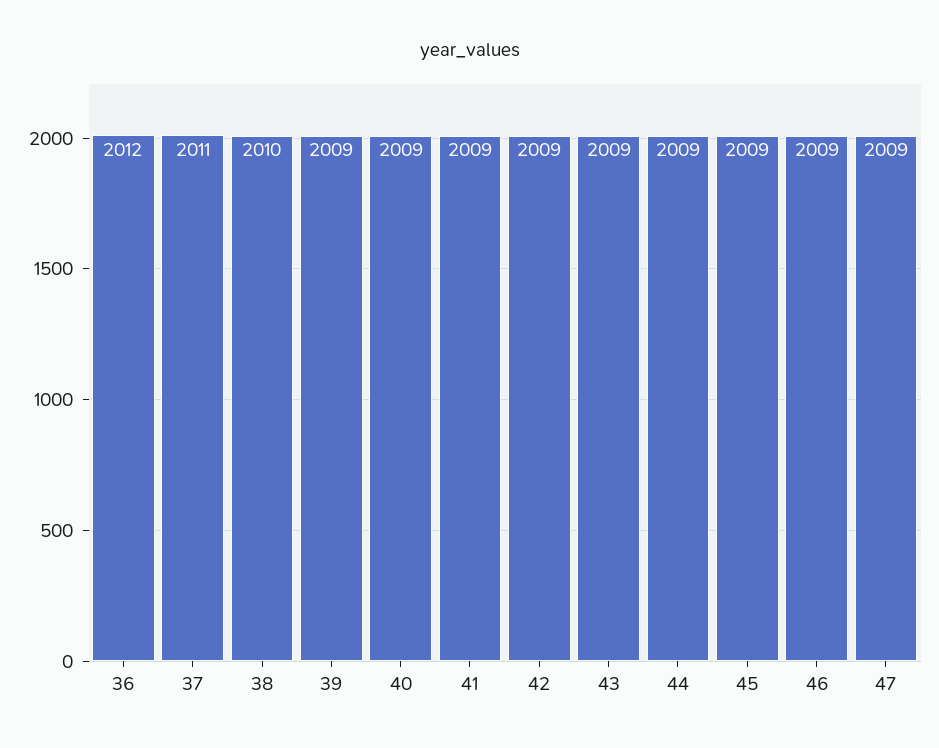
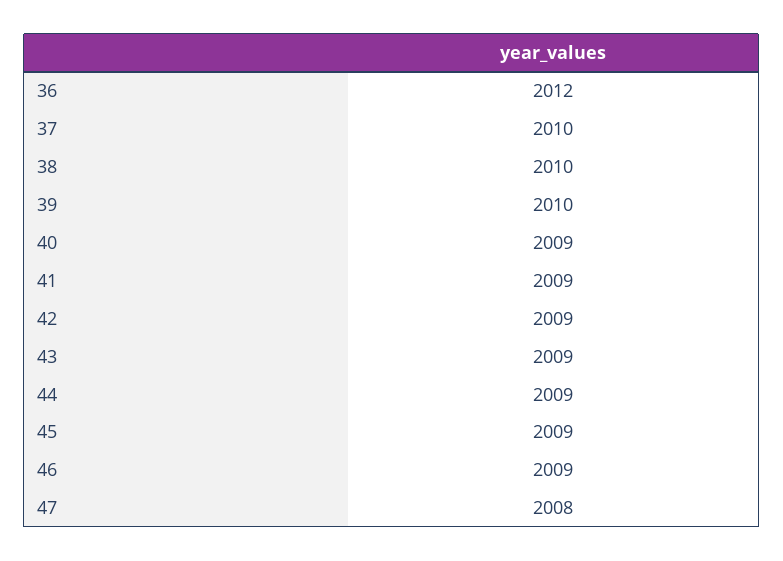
  {
    "36": 2012,
-   "37": 2011,
+   "37": 2010,
    "38": 2010,
-   "39": 2009,
+   "39": 2010,
    "40": 2009,
    "41": 2009,
    "42": 2009,
    "43": 2009,
    "44": 2009,
    "45": 2009,
    "46": 2009,
-   "47": 2009
+   "47": 2008
  }

